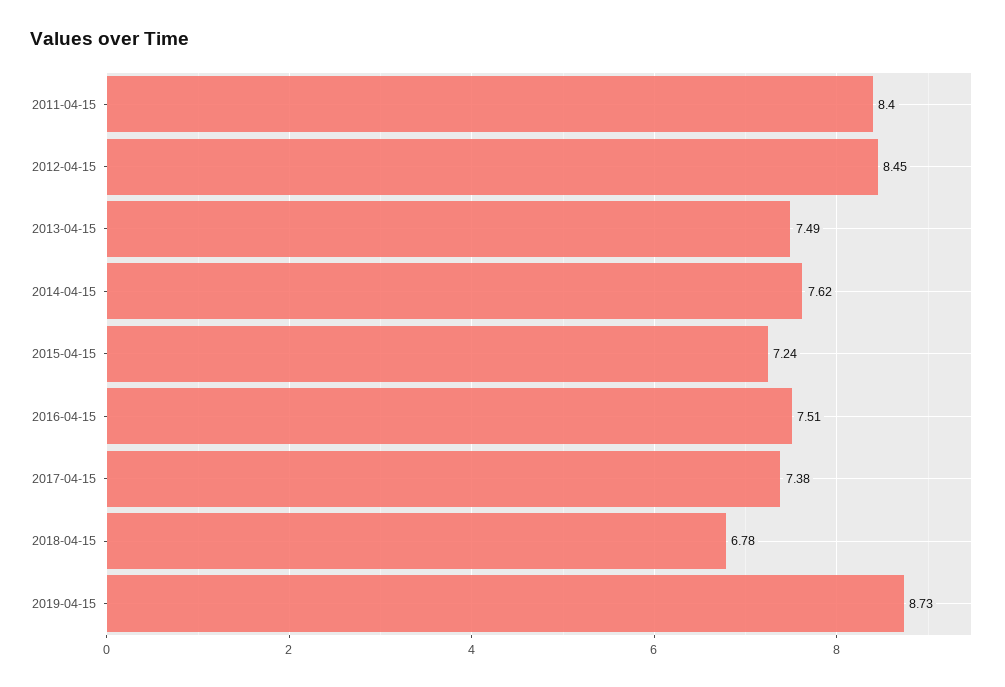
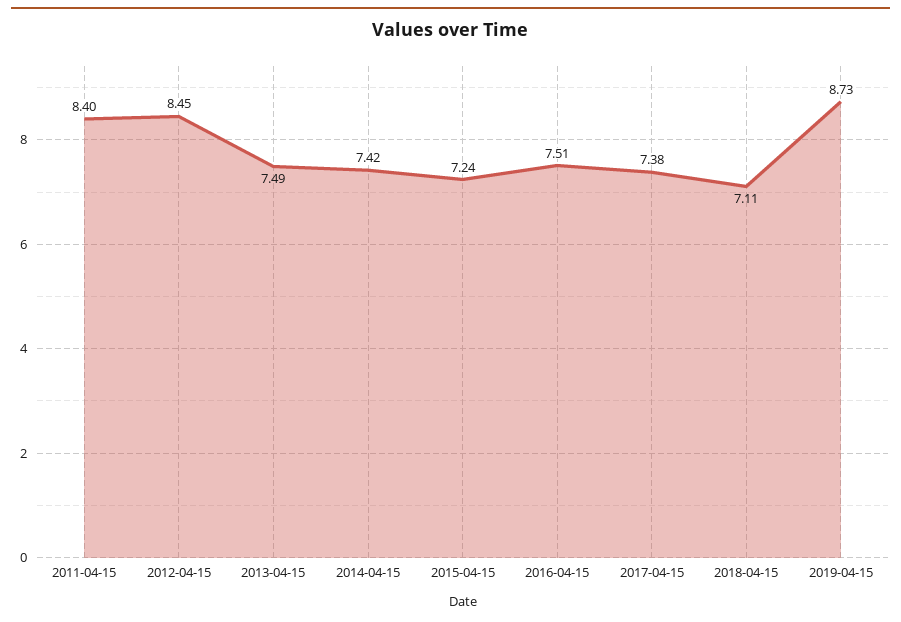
  {
    "2011-04-15": 8.4,
    "2012-04-15": 8.45,
    "2013-04-15": 7.49,
-   "2014-04-15": 7.62,
+   "2014-04-15": 7.42,
    "2015-04-15": 7.24,
    "2016-04-15": 7.51,
    "2017-04-15": 7.38,
-   "2018-04-15": 6.78,
+   "2018-04-15": 7.11,
    "2019-04-15": 8.73
  }

